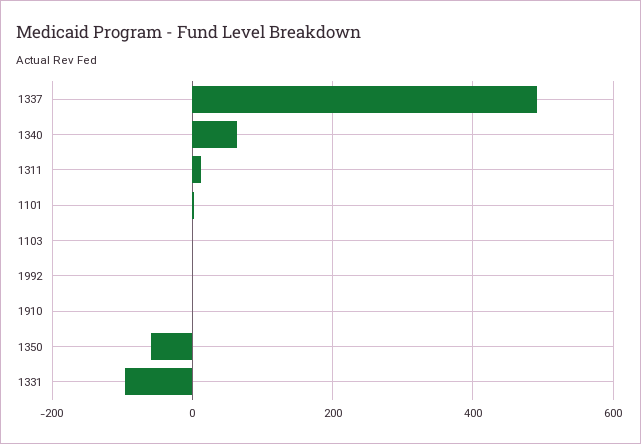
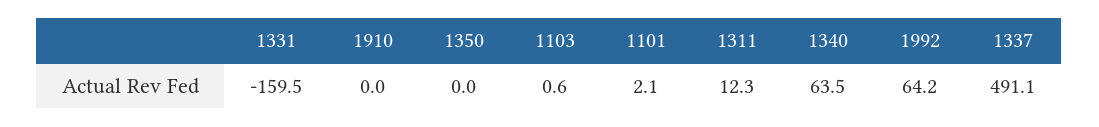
  {
    "1337": 491.1,
    "1340": 63.5,
    "1311": 12.3,
    "1101": 2.1,
    "1103": 0.6,
-   "1992": 0,
+   "1992": 64.2,
    "1910": 0,
-   "1350": -60,
+   "1350": 0,
-   "1331": -100
+   "1331": -159.5
  }

